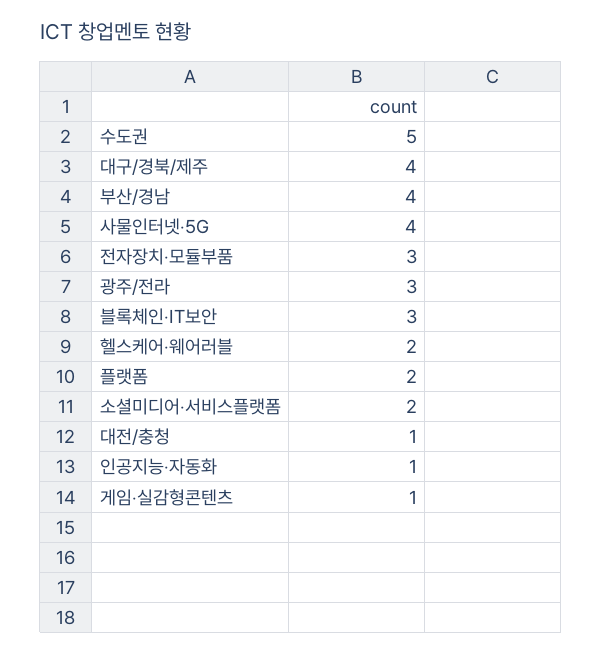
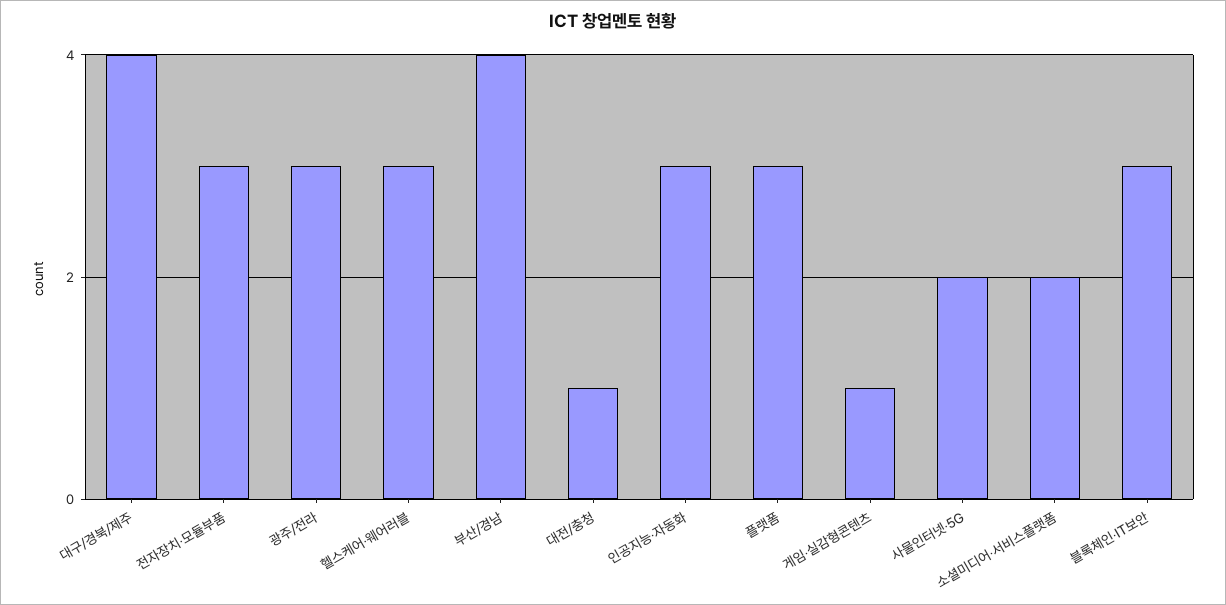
  {
-   "수도권": 5,
    "대구/경북/제주": 4,
    "부산/경남": 4,
-   "사물인터넷‧5G": 4,
+   "사물인터넷‧5G": 2,
    "전자장치‧모듈부품": 3,
    "광주/전라": 3,
    "블록체인‧IT보안": 3,
-   "헬스케어‧웨어러블": 2,
+   "헬스케어‧웨어러블": 3,
-   "플랫폼": 2,
+   "플랫폼": 3,
    "소셜미디어‧서비스플랫폼": 2,
    "대전/충청": 1,
-   "인공지능‧자동화": 1,
+   "인공지능‧자동화": 3,
    "게임‧실감형콘텐츠": 1
  }

